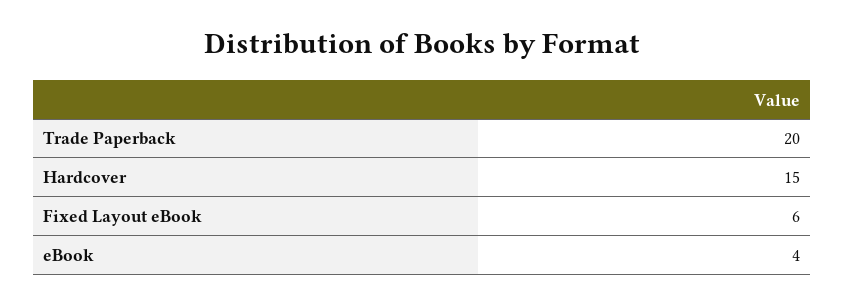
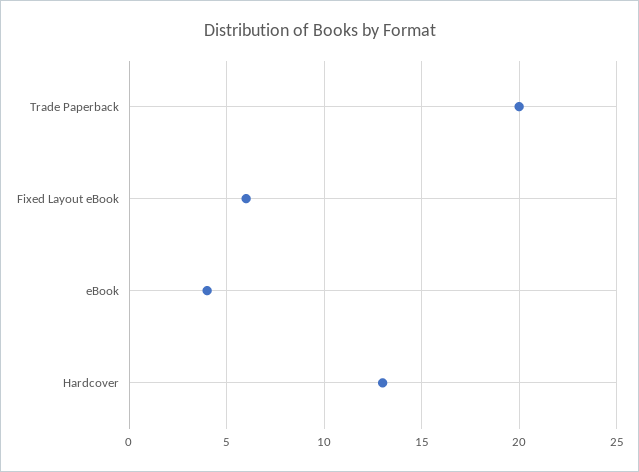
  {
    "Trade Paperback": 20,
-   "Hardcover": 15,
+   "Hardcover": 13,
    "Fixed Layout eBook": 6,
    "eBook": 4
  }

